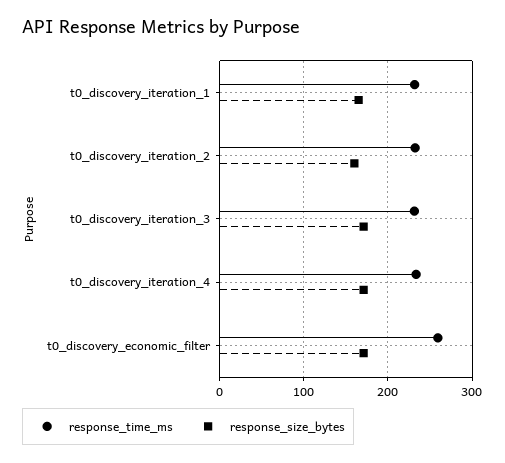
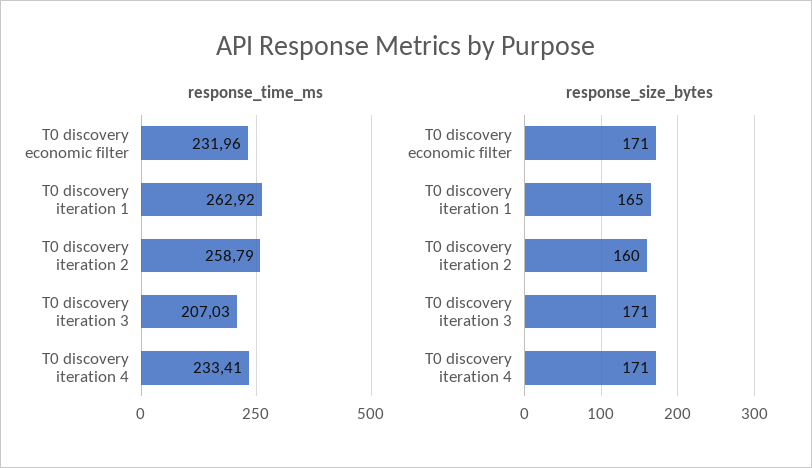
  {
    "response_time_ms": {
-     "t0_discovery_iteration_1": 230,
+     "t0_discovery_iteration_1": 262.92,
-     "t0_discovery_iteration_2": 230,
+     "t0_discovery_iteration_2": 258.79,
-     "t0_discovery_iteration_3": 230,
+     "t0_discovery_iteration_3": 207.03,
      "t0_discovery_iteration_4": 233.41,
-     "t0_discovery_economic_filter": 260
+     "t0_discovery_economic_filter": 231.96
    },
    "response_size_bytes": {
      "t0_discovery_iteration_1": 165,
      "t0_discovery_iteration_2": 160,
      "t0_discovery_iteration_3": 171,
      "t0_discovery_iteration_4": 171,
      "t0_discovery_economic_filter": 171
    }
  }

